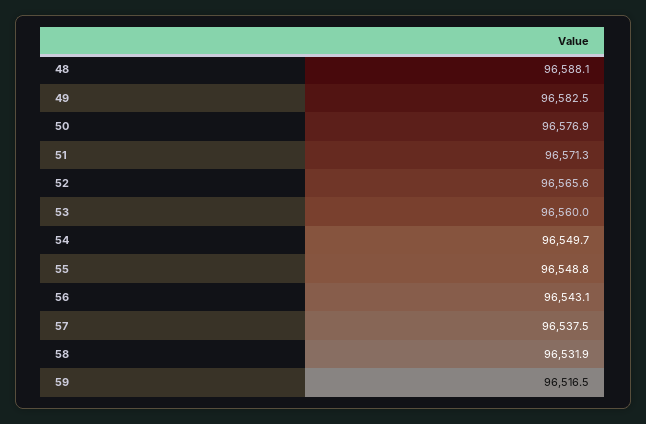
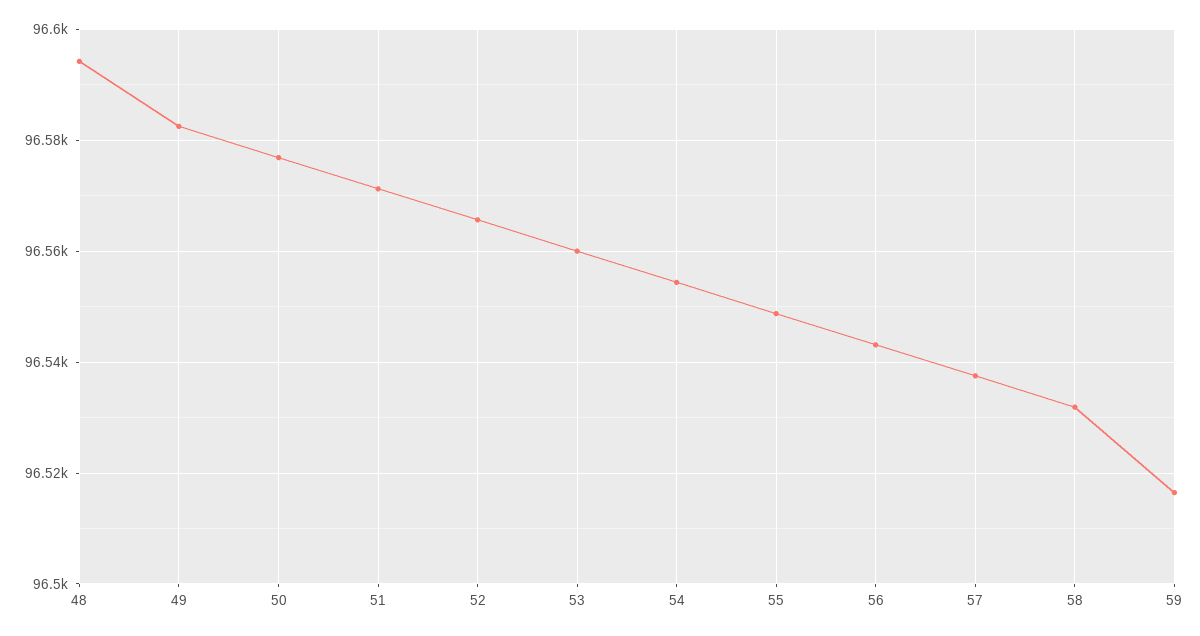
  {
-   "48": 96588.1,
+   "48": 96594,
    "49": 96582.5,
    "50": 96576.9,
    "51": 96571.3,
    "52": 96565.6,
    "53": 96560,
-   "54": 96549.7,
+   "54": 96554,
    "55": 96548.8,
    "56": 96543.1,
    "57": 96537.5,
    "58": 96531.9,
    "59": 96516.5
  }

